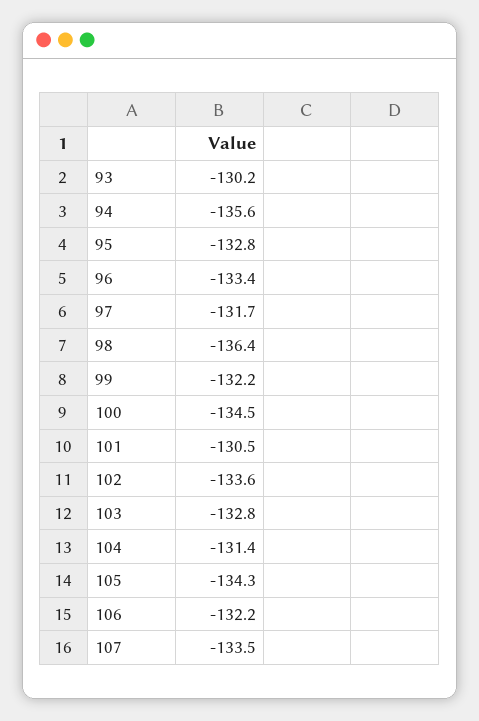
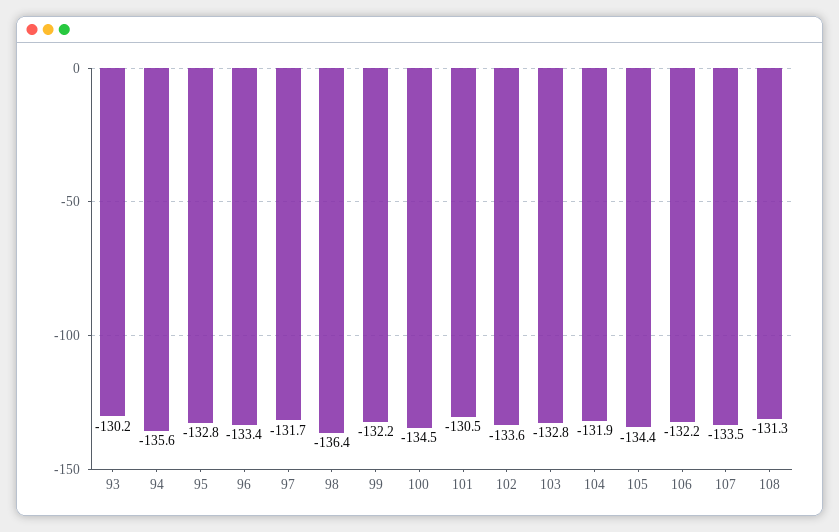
  {
    "93": -130.2,
    "94": -135.6,
    "95": -132.8,
    "96": -133.4,
    "97": -131.7,
    "98": -136.4,
    "99": -132.2,
    "100": -134.5,
    "101": -130.5,
    "102": -133.6,
    "103": -132.8,
-   "104": -131.4,
+   "104": -131.9,
-   "105": -134.3,
+   "105": -134.4,
    "106": -132.2,
-   "107": -133.5
+   "107": -133.5,
+   "108": -131.3
  }

